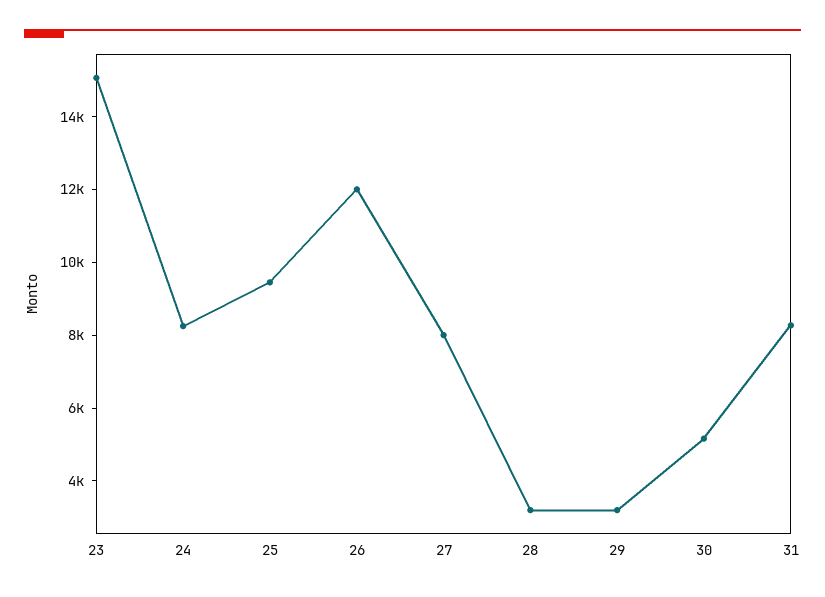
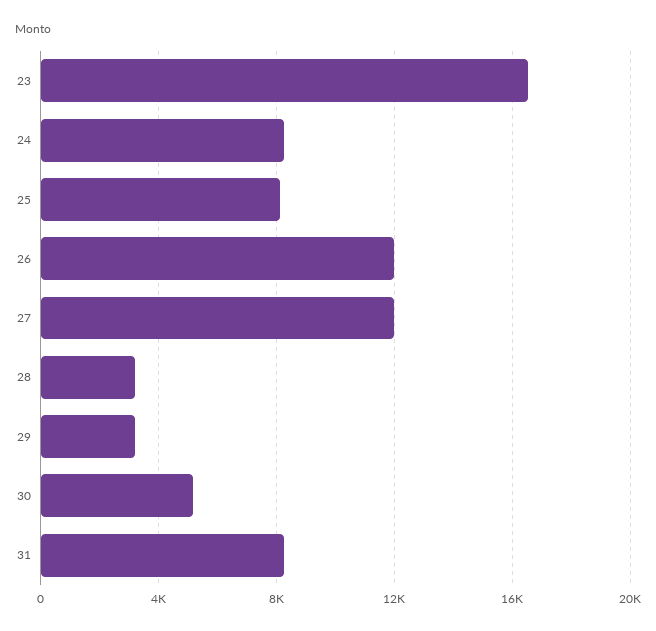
  {
-   "23": 15000,
+   "23": 16500,
    "24": 8500,
-   "25": 9500,
+   "25": 8000,
    "26": 12000,
-   "27": 8000,
+   "27": 12000,
    "28": 3000,
    "29": 3000,
    "30": 5000,
    "31": 8500
  }

